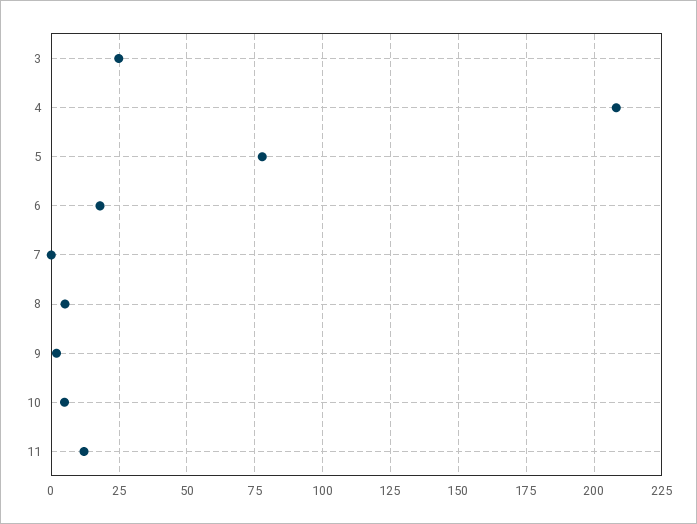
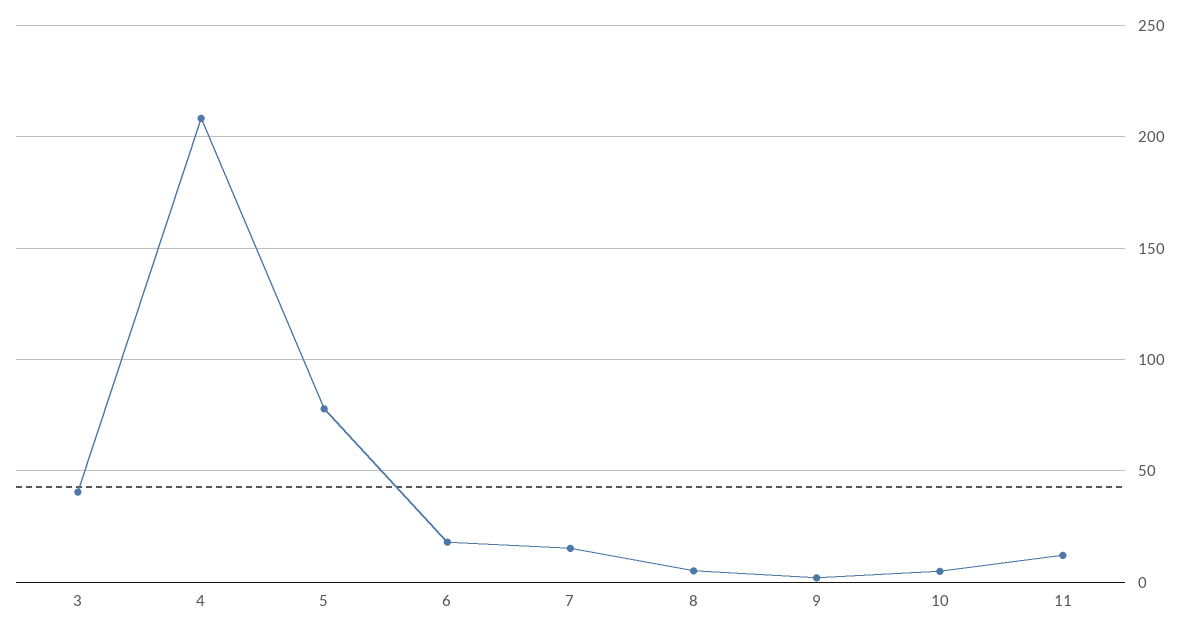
  {
-   "3": 25,
+   "3": 40,
    "4": 207.5,
    "5": 77.5,
    "6": 17.5,
-   "7": 0,
+   "7": 15,
    "8": 5,
    "9": 2.5,
    "10": 5,
    "11": 12.5
  }

